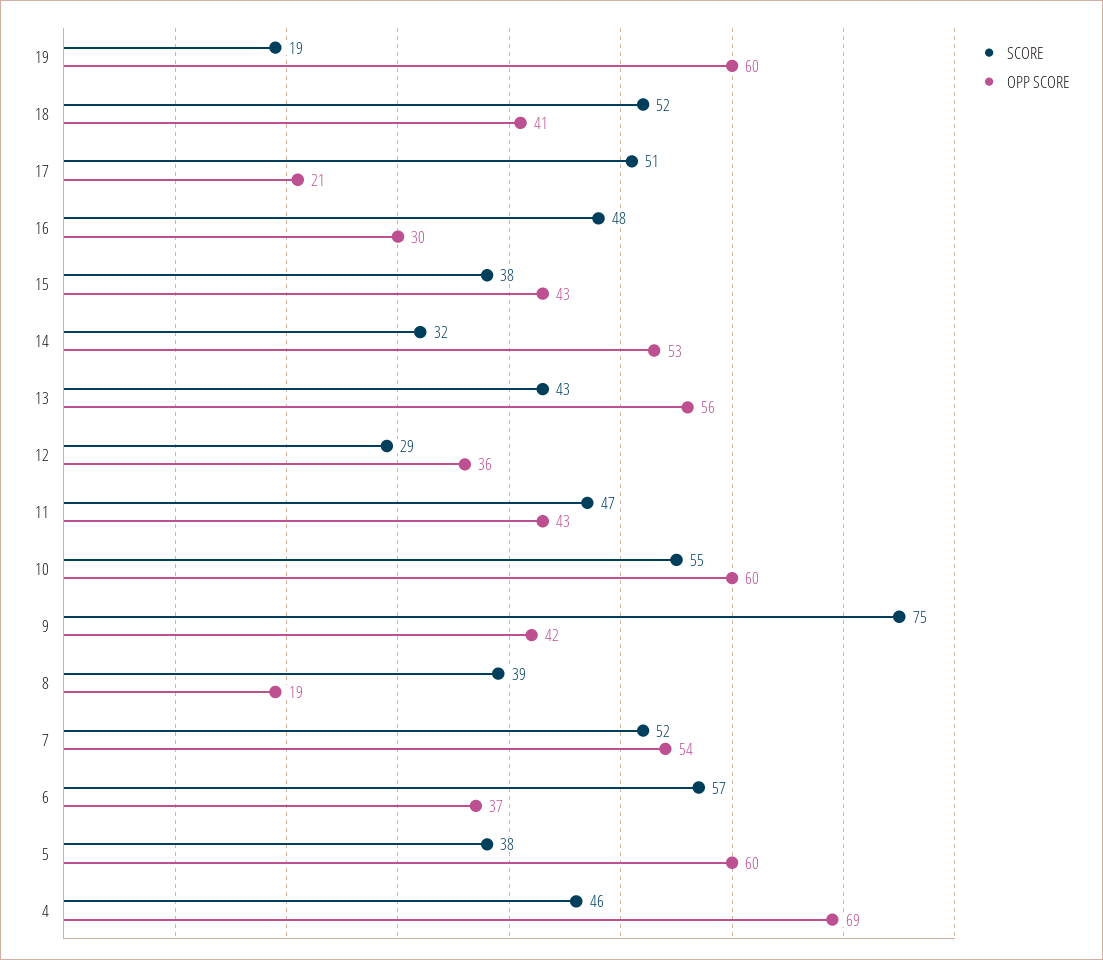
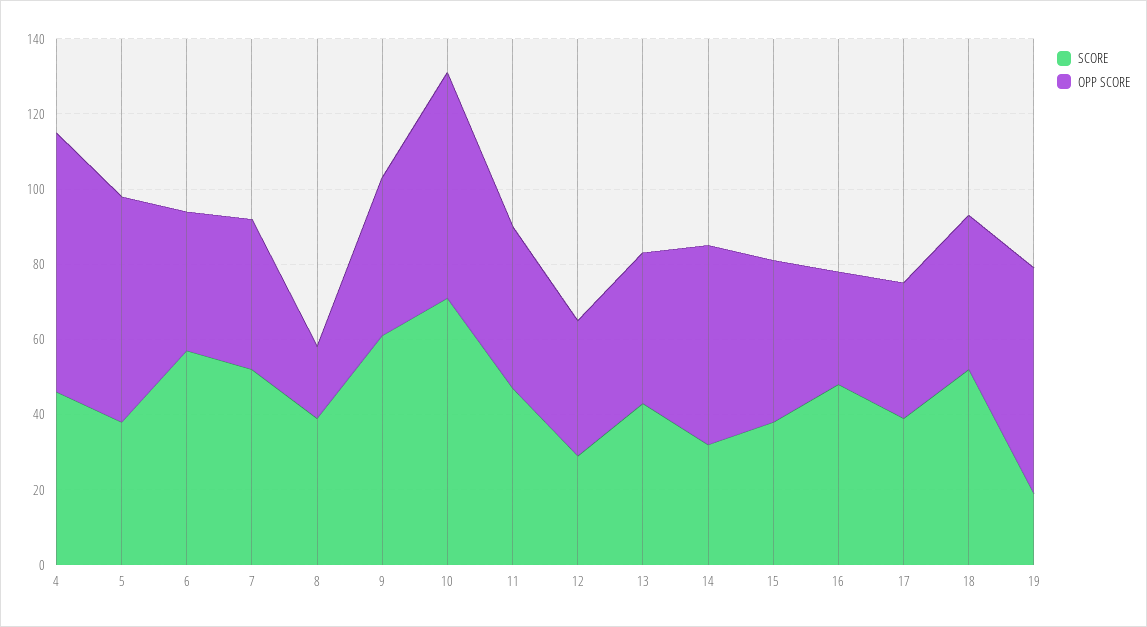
  {
    "SCORE": {
      "19": 19,
      "18": 52,
-     "17": 51,
+     "17": 40,
      "16": 48,
      "15": 38,
      "14": 32,
      "13": 43,
      "12": 29,
      "11": 47,
-     "10": 55,
+     "10": 70,
-     "9": 75,
+     "9": 60,
      "8": 39,
      "7": 52,
      "6": 57,
      "5": 38,
      "4": 46
    },
    "OPP SCORE": {
      "19": 60,
      "18": 41,
-     "17": 21,
+     "17": 35,
      "16": 30,
      "15": 43,
      "14": 53,
-     "13": 56,
+     "13": 40,
      "12": 36,
      "11": 43,
      "10": 60,
      "9": 42,
      "8": 19,
-     "7": 54,
+     "7": 40,
      "6": 37,
      "5": 60,
      "4": 69
    }
  }

